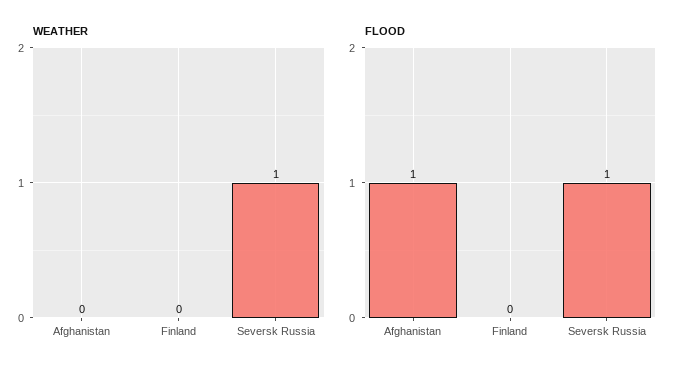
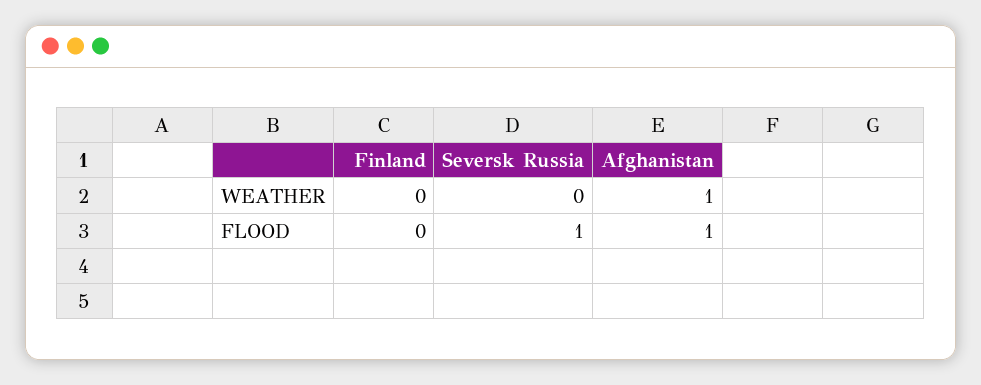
  {
    "WEATHER": {
-     "Afghanistan": 0,
+     "Afghanistan": 1,
      "Finland": 0,
-     "Seversk Russia": 1
+     "Seversk Russia": 0
    },
    "FLOOD": {
      "Afghanistan": 1,
      "Finland": 0,
      "Seversk Russia": 1
    }
  }

